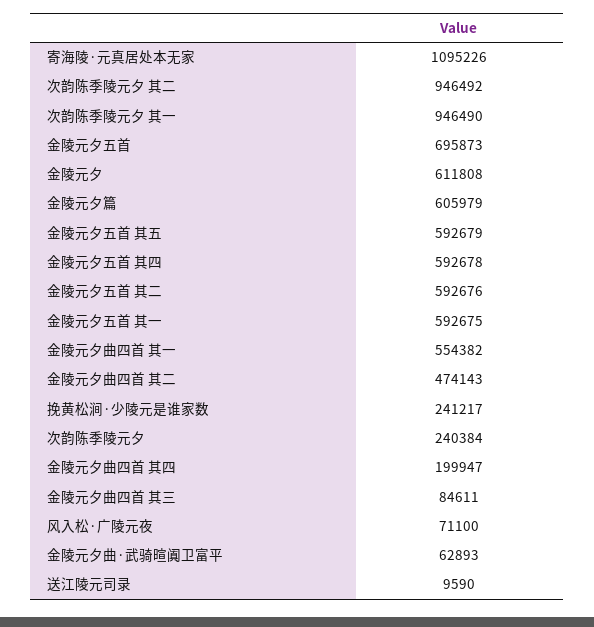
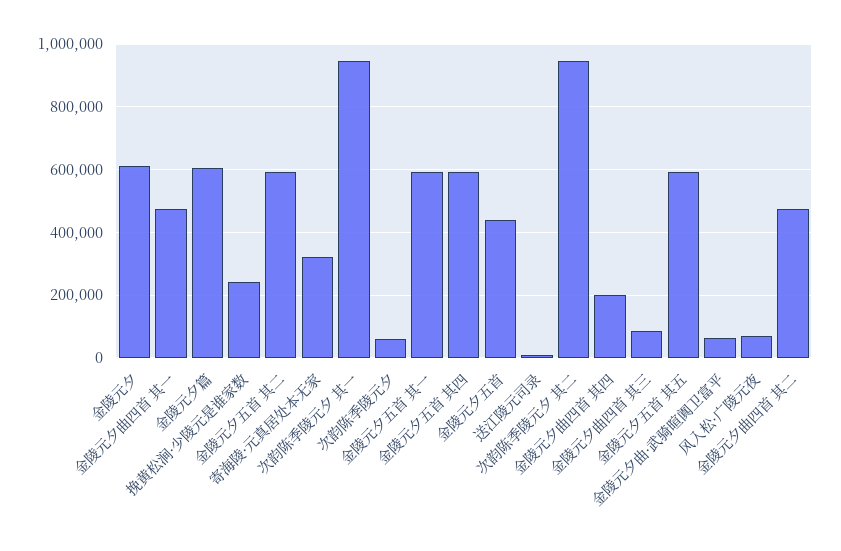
  {
-   "寄海陵·元真居处本无家": 1095226,
+   "寄海陵·元真居处本无家": 320000,
    "次韵陈季陵元夕 其二": 946492,
    "次韵陈季陵元夕 其一": 946490,
-   "金陵元夕五首": 695873,
+   "金陵元夕五首": 440000,
    "金陵元夕": 611808,
    "金陵元夕篇": 605979,
    "金陵元夕五首 其五": 592679,
    "金陵元夕五首 其四": 592678,
    "金陵元夕五首 其二": 592676,
    "金陵元夕五首 其一": 592675,
-   "金陵元夕曲四首 其一": 554382,
+   "金陵元夕曲四首 其一": 480000,
    "金陵元夕曲四首 其二": 474143,
    "挽黄松涧·少陵元是谁家数": 241217,
-   "次韵陈季陵元夕": 240384,
+   "次韵陈季陵元夕": 60000,
    "金陵元夕曲四首 其四": 199947,
    "金陵元夕曲四首 其三": 84611,
    "风入松·广陵元夜": 71100,
    "金陵元夕曲·武骑暄阗卫富平": 62893,
    "送江陵元司录": 9590
  }

